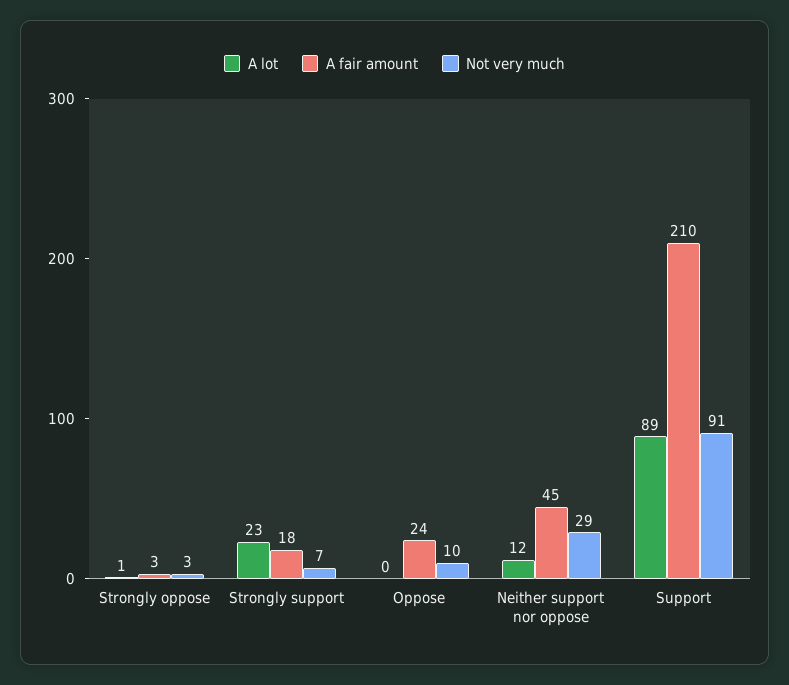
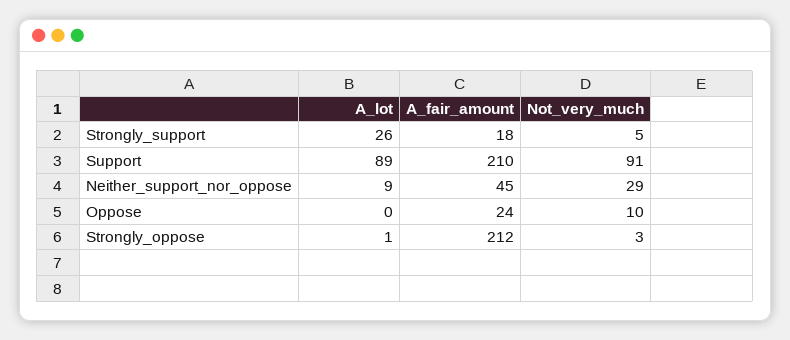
  {
    "A lot": {
      "Strongly oppose": 1,
-     "Strongly support": 23,
+     "Strongly support": 26,
      "Oppose": 0,
-     "Neither support nor oppose": 12,
+     "Neither support nor oppose": 9,
      "Support": 89
    },
    "A fair amount": {
-     "Strongly oppose": 3,
+     "Strongly oppose": 212,
      "Strongly support": 18,
      "Oppose": 24,
      "Neither support nor oppose": 45,
      "Support": 210
    },
    "Not very much": {
      "Strongly oppose": 3,
-     "Strongly support": 7,
+     "Strongly support": 5,
      "Oppose": 10,
      "Neither support nor oppose": 29,
      "Support": 91
    }
  }

